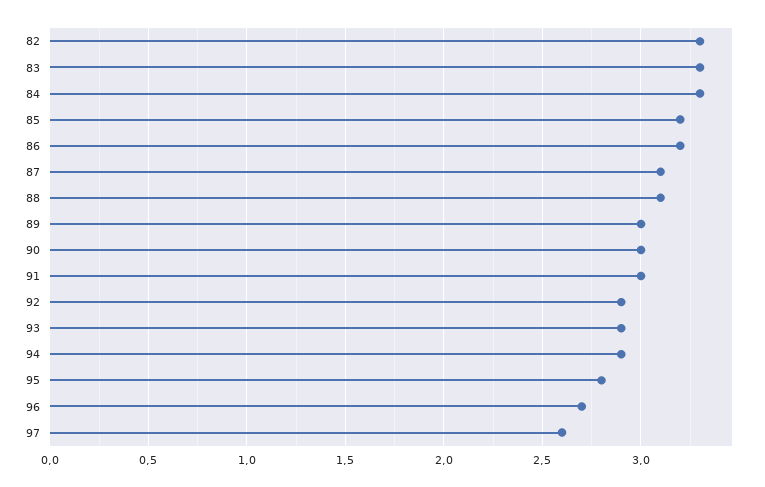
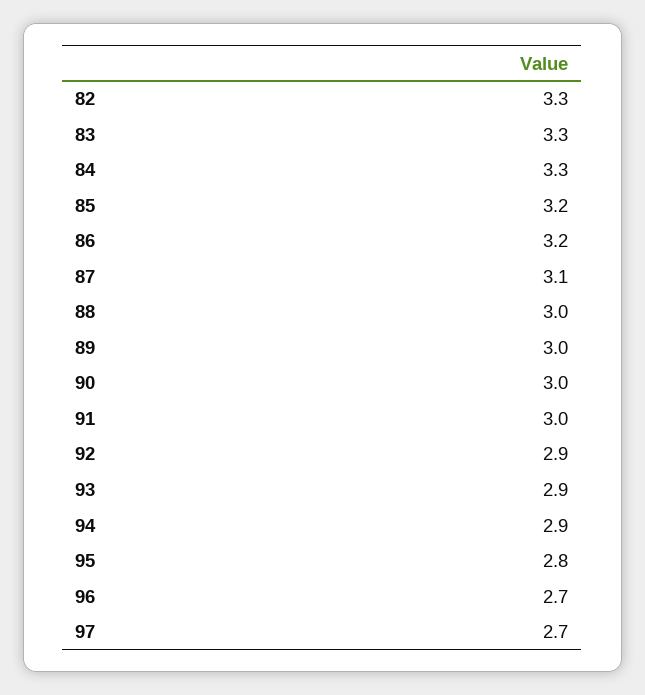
  {
    "82": 3.3,
    "83": 3.3,
    "84": 3.3,
    "85": 3.2,
    "86": 3.2,
    "87": 3.1,
-   "88": 3.1,
+   "88": 3,
    "89": 3,
    "90": 3,
    "91": 3,
    "92": 2.9,
    "93": 2.9,
    "94": 2.9,
    "95": 2.8,
    "96": 2.7,
-   "97": 2.6
+   "97": 2.7
  }

